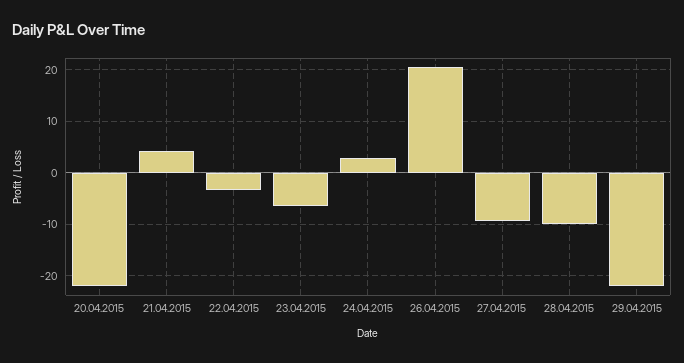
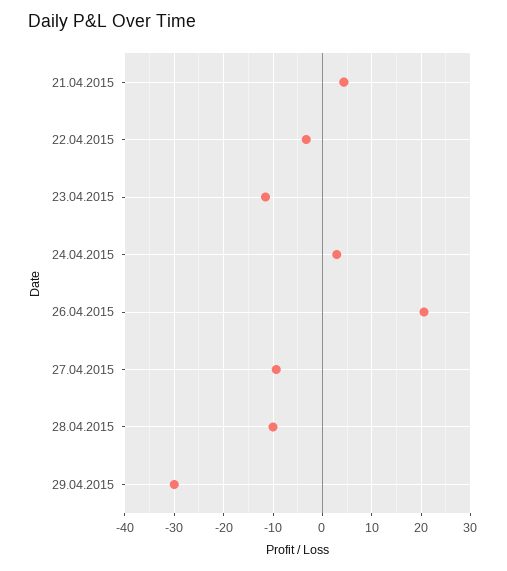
  {
-   "20.04.2015": -22,
    "21.04.2015": 4,
    "22.04.2015": -4,
-   "23.04.2015": -6,
+   "23.04.2015": -12,
    "24.04.2015": 2,
    "26.04.2015": 20,
    "27.04.2015": -10,
    "28.04.2015": -10,
-   "29.04.2015": -22
+   "29.04.2015": -30
  }

